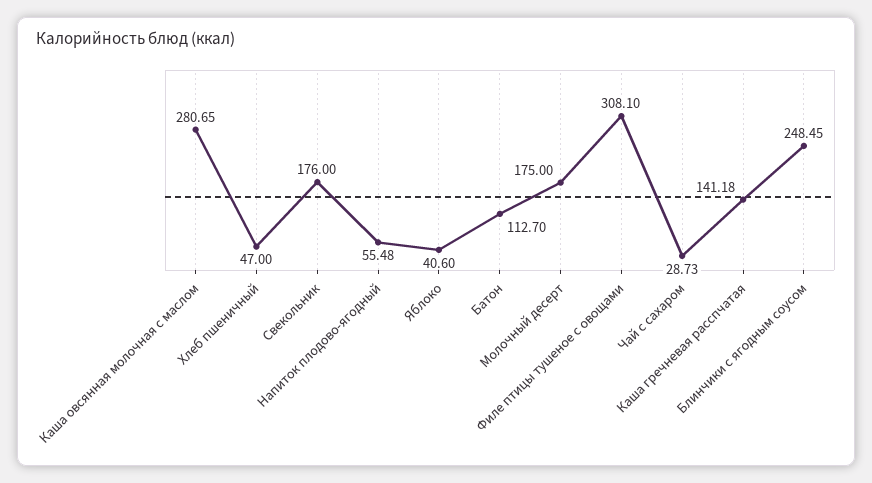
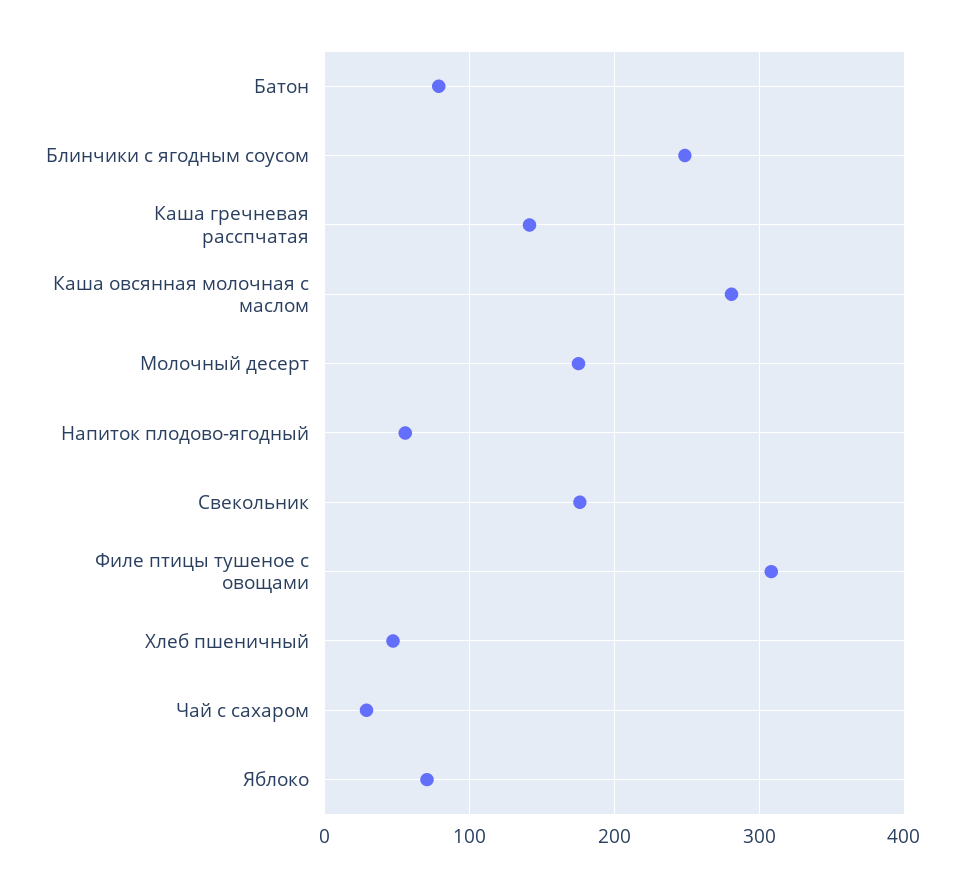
  {
    "Каша овсянная молочная с маслом": 280.65,
    "Хлеб пшеничный": 47,
    "Свекольник": 176,
    "Напиток плодово-ягодный": 55.48,
-   "Яблоко": 40.6,
+   "Яблоко": 70,
-   "Батон": 112.7,
+   "Батон": 80,
    "Молочный десерт": 175,
    "Филе птицы тушеное с овощами": 308.1,
    "Чай с сахаром": 28.73,
    "Каша гречневая расспчатая": 141.18,
    "Блинчики с ягодным соусом": 248.45
  }

